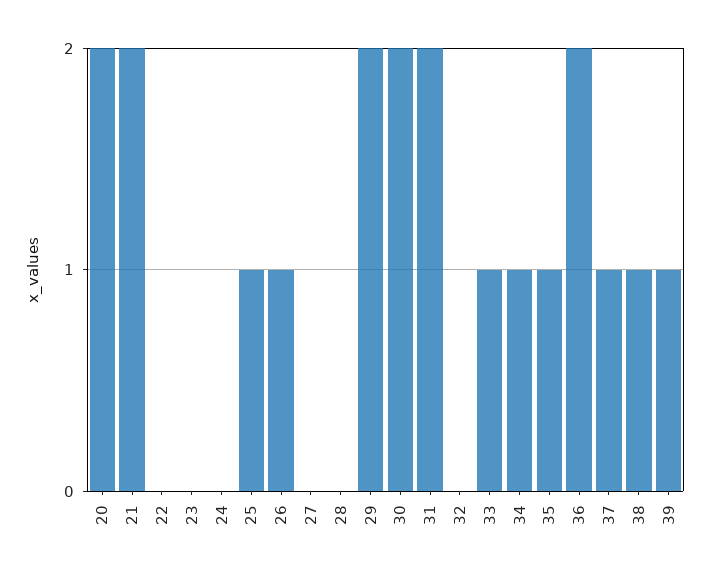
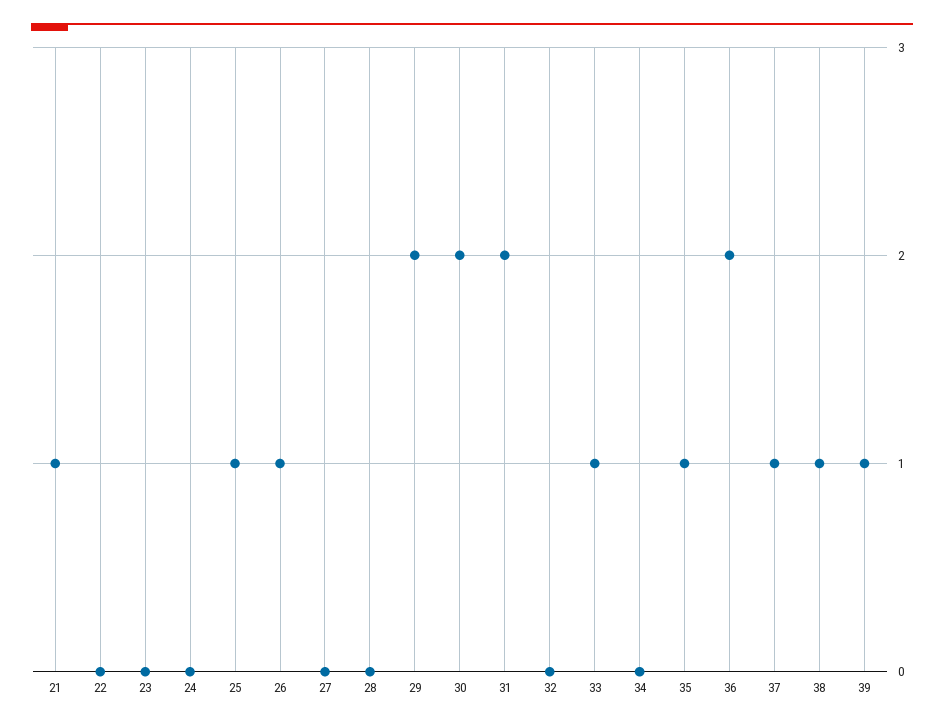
  {
-   "20": 2,
-   "21": 2,
+   "21": 1,
    "22": 0,
    "23": 0,
    "24": 0,
    "25": 1,
    "26": 1,
    "27": 0,
    "28": 0,
    "29": 2,
    "30": 2,
    "31": 2,
    "32": 0,
    "33": 1,
-   "34": 1,
+   "34": 0,
    "35": 1,
    "36": 2,
    "37": 1,
    "38": 1,
    "39": 1
  }

